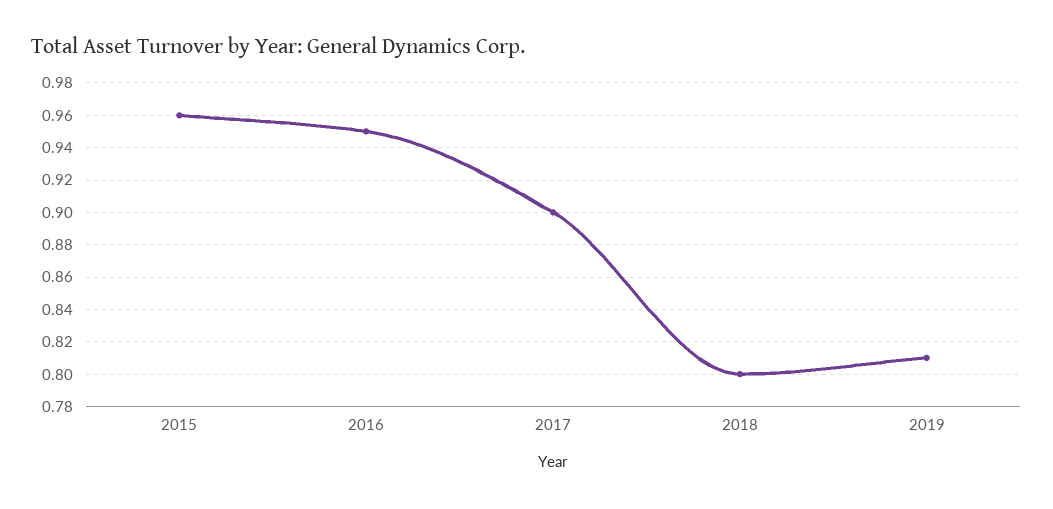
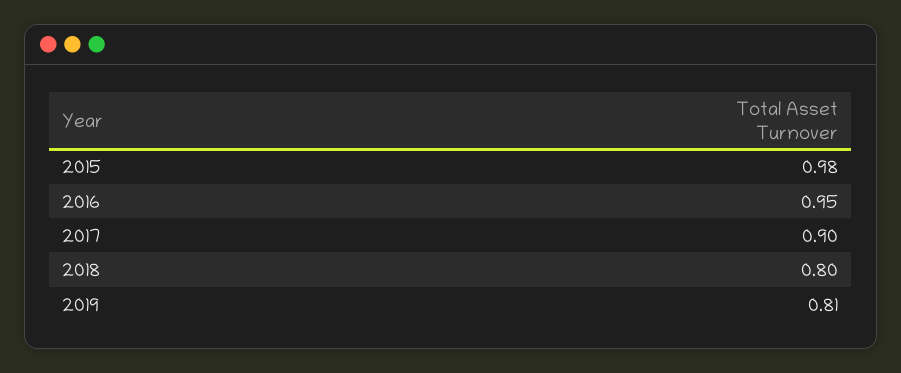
  {
-   "2015": 0.96,
+   "2015": 0.98,
    "2016": 0.95,
    "2017": 0.9,
    "2018": 0.8,
    "2019": 0.81
  }

